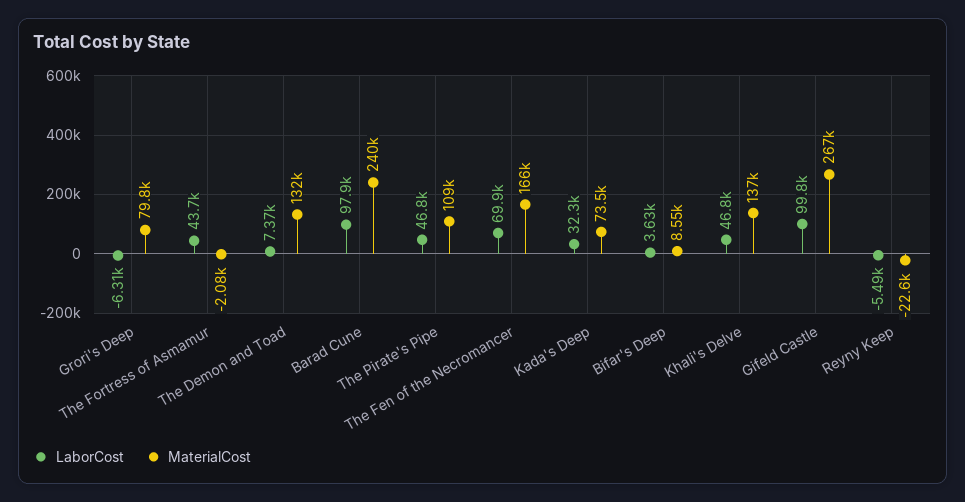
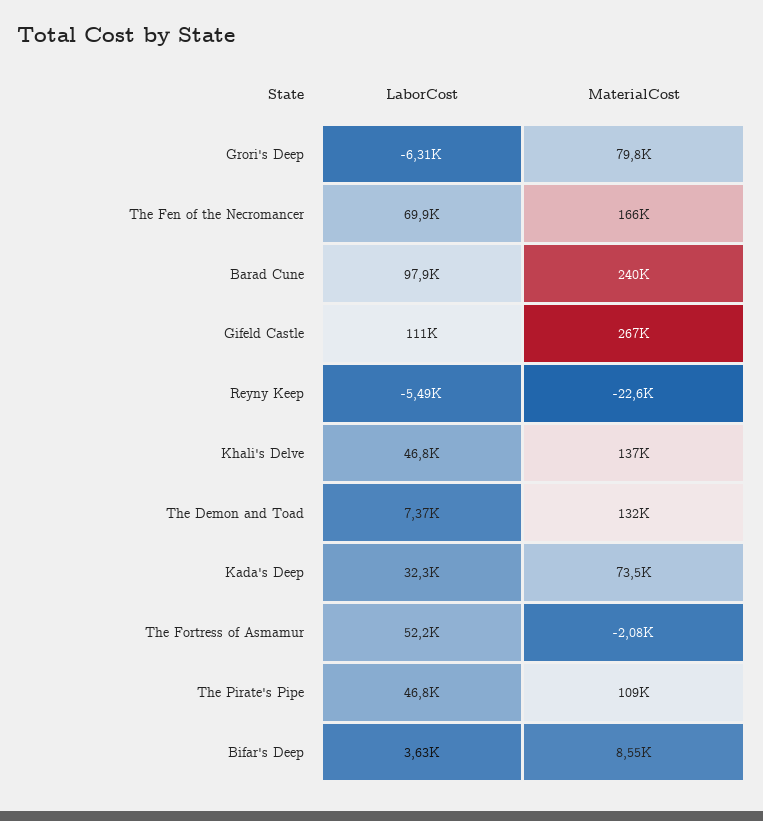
  {
    "LaborCost": {
      "Grori's Deep": -6310,
-     "The Fortress of Asmamur": 43700,
+     "The Fortress of Asmamur": 52200,
      "The Demon and Toad": 7370,
      "Barad Cune": 97900,
      "The Pirate's Pipe": 46800,
      "The Fen of the Necromancer": 69900,
      "Kada's Deep": 32300,
      "Bifar's Deep": 3630,
      "Khali's Delve": 46800,
-     "Gifeld Castle": 99800,
+     "Gifeld Castle": 111000,
      "Reyny Keep": -5490
    },
    "MaterialCost": {
      "Grori's Deep": 79800,
      "The Fortress of Asmamur": -2080,
      "The Demon and Toad": 132000,
      "Barad Cune": 240000,
      "The Pirate's Pipe": 109000,
      "The Fen of the Necromancer": 166000,
      "Kada's Deep": 73500,
      "Bifar's Deep": 8550,
      "Khali's Delve": 137000,
      "Gifeld Castle": 267000,
      "Reyny Keep": -22600
    }
  }

